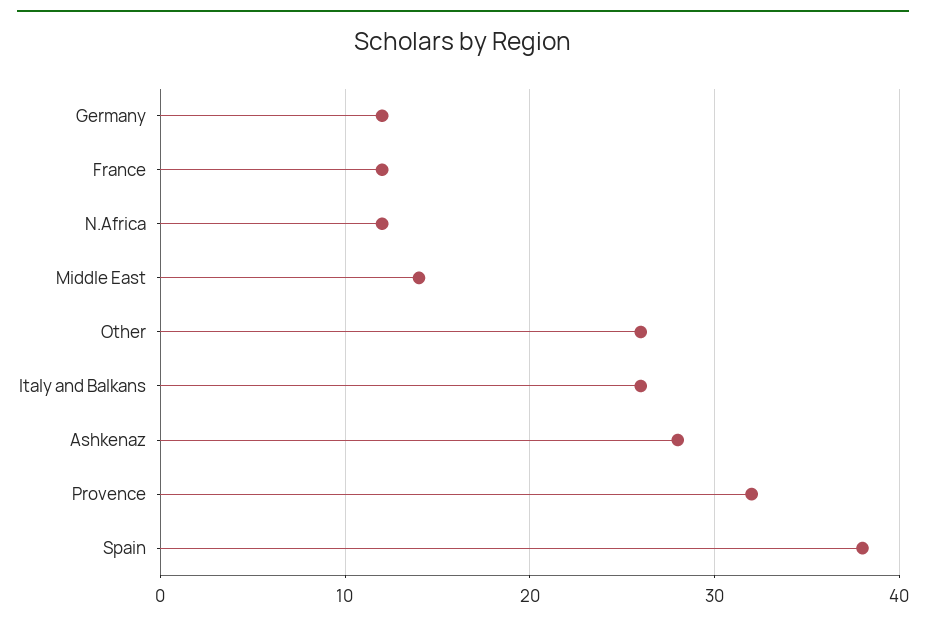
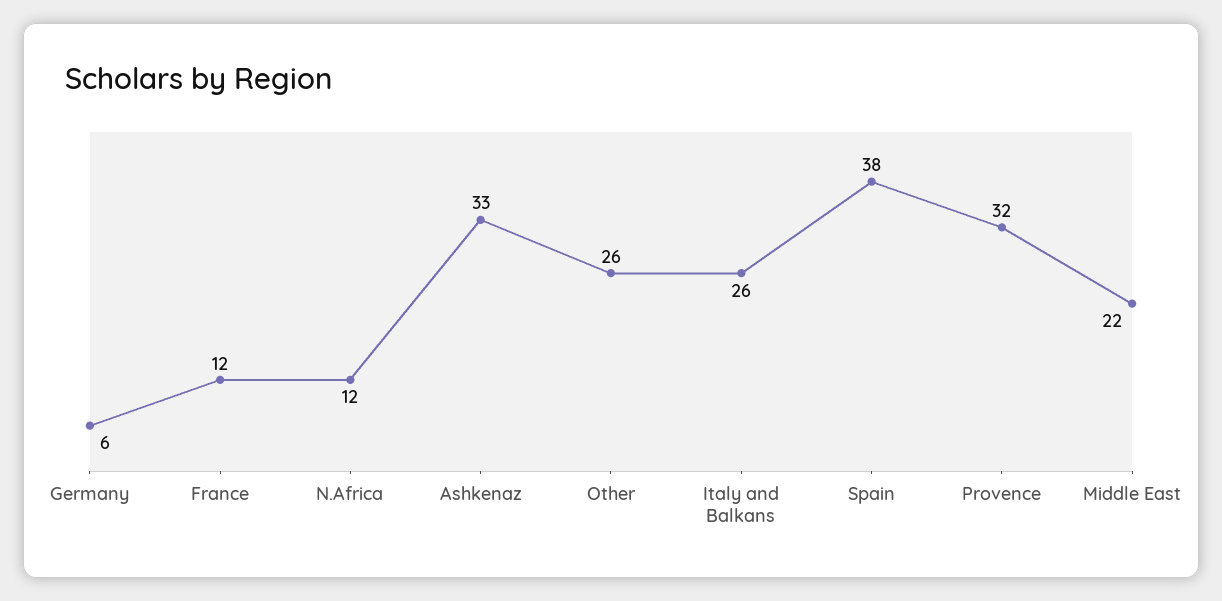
  {
-   "Germany": 12,
+   "Germany": 6,
    "France": 12,
    "N.Africa": 12,
-   "Middle East": 14,
+   "Middle East": 22,
    "Other": 26,
    "Italy and Balkans": 26,
-   "Ashkenaz": 28,
+   "Ashkenaz": 33,
    "Provence": 32,
    "Spain": 38
  }

